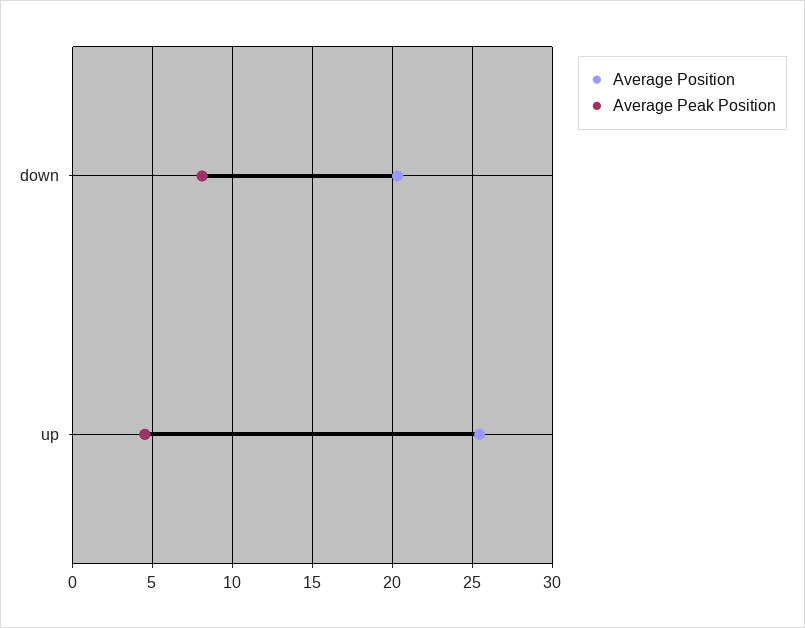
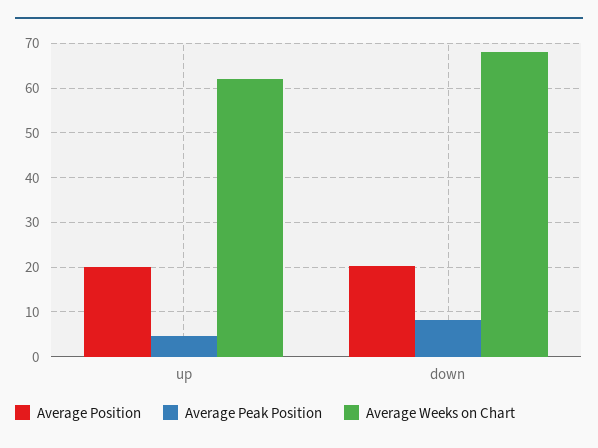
  {
    "Average Position": {
      "down": 20.5,
-     "up": 25.5
+     "up": 20
    },
    "Average Peak Position": {
      "down": 8,
      "up": 4.5
-   }
+   },
+   "Average Weeks on Chart": {
+     "up": 62,
+     "down": 68
+   }
  }

